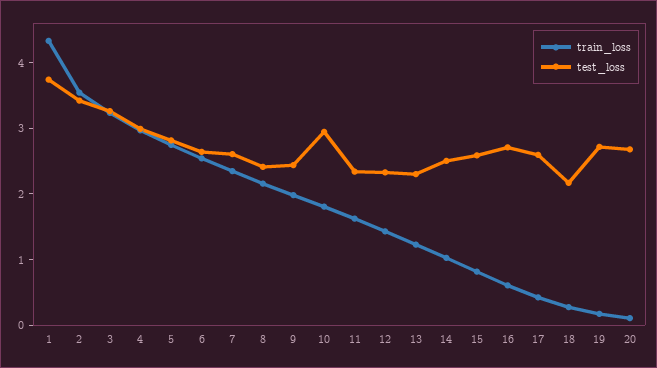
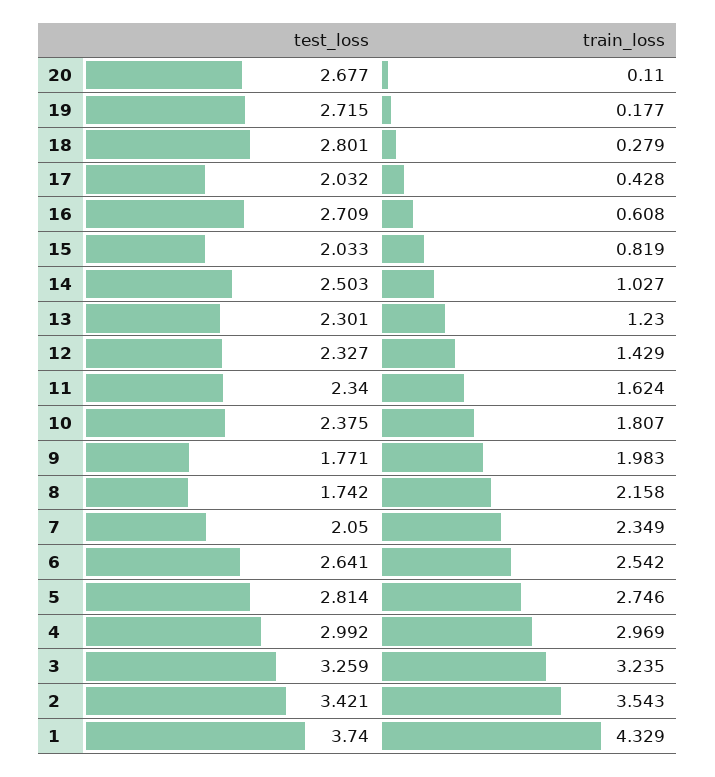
  {
    "train_loss": {
      "1": 4.329,
      "2": 3.543,
      "3": 3.235,
      "4": 2.969,
      "5": 2.746,
      "6": 2.542,
      "7": 2.349,
      "8": 2.158,
      "9": 1.983,
      "10": 1.807,
      "11": 1.624,
      "12": 1.429,
      "13": 1.23,
      "14": 1.027,
      "15": 0.819,
      "16": 0.608,
      "17": 0.428,
      "18": 0.279,
      "19": 0.177,
      "20": 0.11
    },
    "test_loss": {
      "1": 3.74,
      "2": 3.421,
      "3": 3.259,
      "4": 2.992,
      "5": 2.814,
      "6": 2.641,
-     "7": 2.6,
+     "7": 2.05,
-     "8": 2.4,
+     "8": 1.742,
-     "9": 2.4,
+     "9": 1.771,
-     "10": 3,
+     "10": 2.375,
      "11": 2.34,
      "12": 2.327,
      "13": 2.301,
      "14": 2.503,
-     "15": 2.6,
+     "15": 2.033,
      "16": 2.709,
-     "17": 2.6,
+     "17": 2.032,
-     "18": 2.2,
+     "18": 2.801,
      "19": 2.715,
      "20": 2.677
    }
  }

